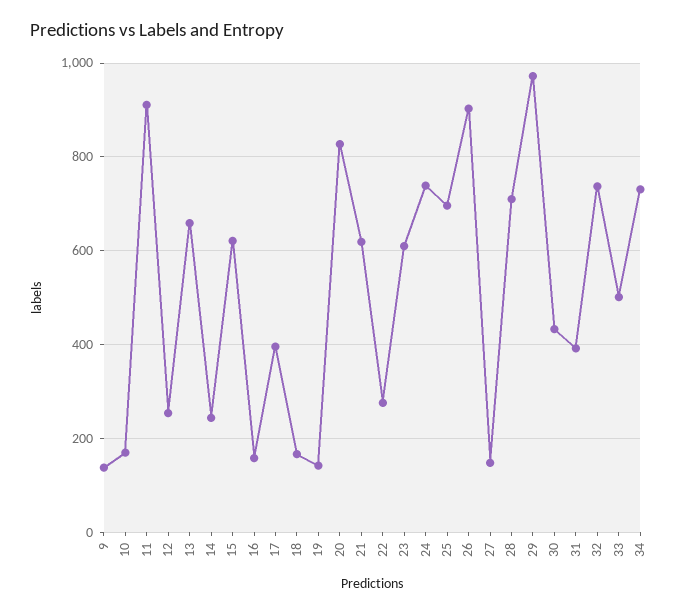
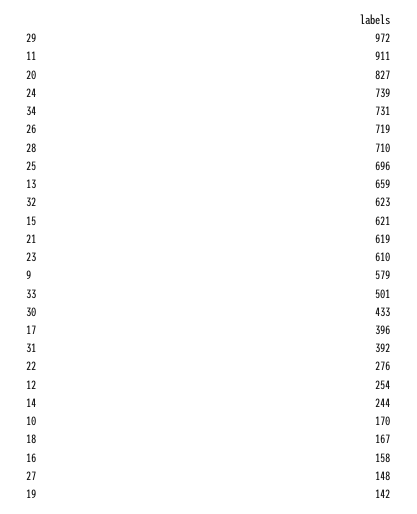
  {
-   "9": 140,
+   "9": 579,
    "10": 170,
    "11": 911,
    "12": 254,
    "13": 659,
    "14": 244,
    "15": 621,
    "16": 158,
    "17": 396,
    "18": 167,
    "19": 142,
    "20": 827,
    "21": 619,
    "22": 276,
    "23": 610,
    "24": 739,
    "25": 696,
-   "26": 900,
+   "26": 719,
    "27": 148,
    "28": 710,
    "29": 972,
    "30": 433,
    "31": 392,
-   "32": 740,
+   "32": 623,
    "33": 501,
    "34": 731
  }

